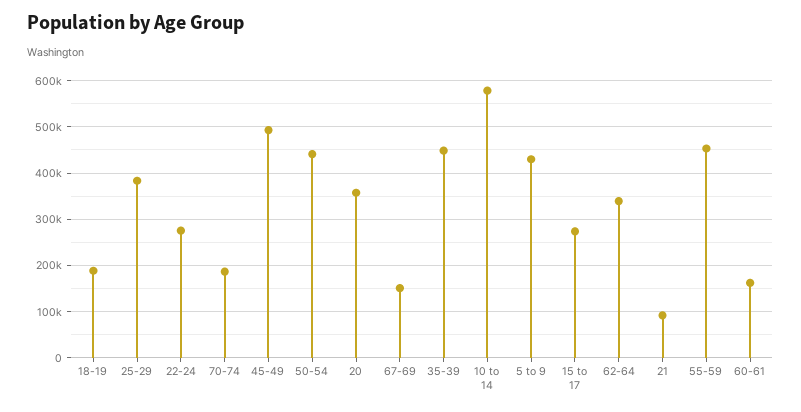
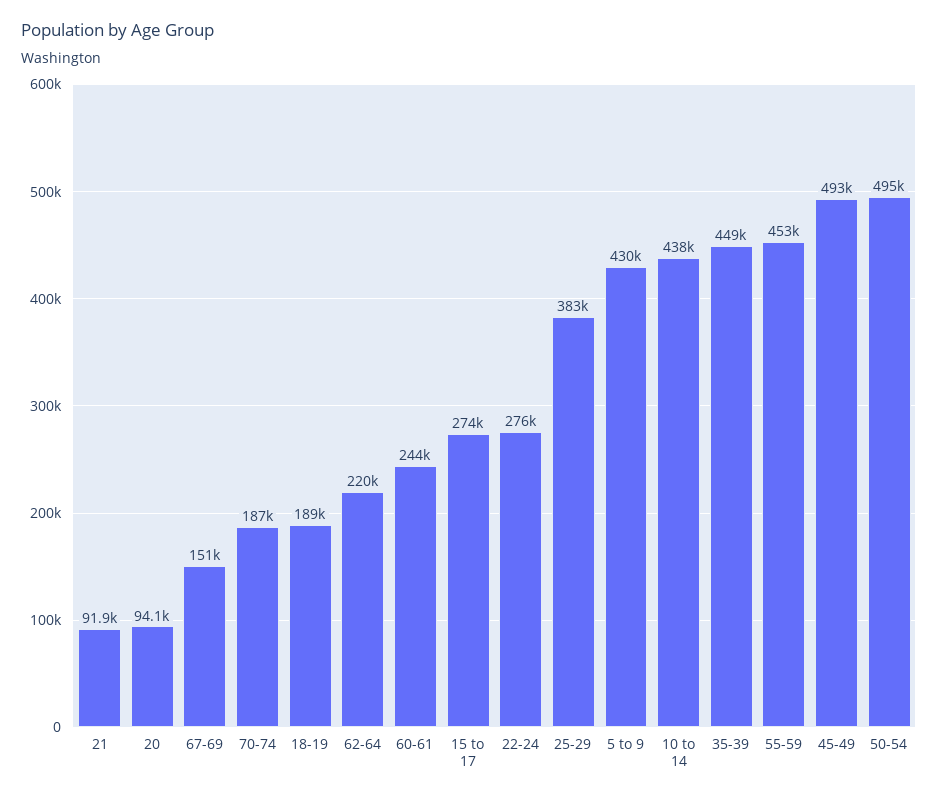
  {
    "18-19": 189000,
    "25-29": 383000,
    "22-24": 276000,
    "70-74": 187000,
    "45-49": 493000,
-   "50-54": 440000,
+   "50-54": 495000,
-   "20": 360000,
+   "20": 94100,
    "67-69": 151000,
    "35-39": 449000,
-   "10 to 14": 580000,
+   "10 to 14": 438000,
    "5 to 9": 430000,
    "15 to 17": 274000,
-   "62-64": 340000,
+   "62-64": 220000,
    "21": 91900,
    "55-59": 453000,
-   "60-61": 160000
+   "60-61": 244000
  }

